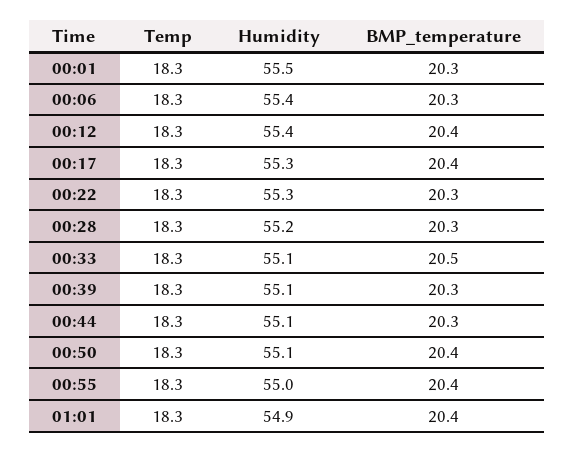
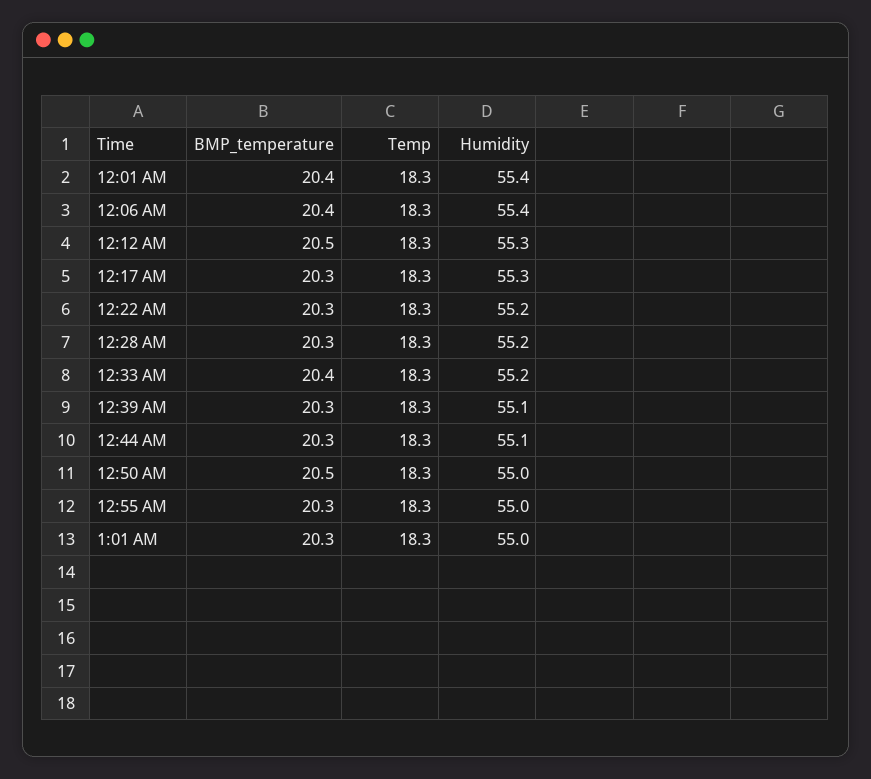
  {
    "Temp": {
      "00:01": 18.3,
      "00:06": 18.3,
      "00:12": 18.3,
      "00:17": 18.3,
      "00:22": 18.3,
      "00:28": 18.3,
      "00:33": 18.3,
      "00:39": 18.3,
      "00:44": 18.3,
      "00:50": 18.3,
      "00:55": 18.3,
      "01:01": 18.3
    },
    "Humidity": {
-     "00:01": 55.5,
+     "00:01": 55.4,
      "00:06": 55.4,
-     "00:12": 55.4,
+     "00:12": 55.3,
      "00:17": 55.3,
-     "00:22": 55.3,
+     "00:22": 55.2,
      "00:28": 55.2,
-     "00:33": 55.1,
+     "00:33": 55.2,
      "00:39": 55.1,
      "00:44": 55.1,
-     "00:50": 55.1,
+     "00:50": 55,
      "00:55": 55,
-     "01:01": 54.9
+     "01:01": 55
    },
    "BMP_temperature": {
-     "00:01": 20.3,
+     "00:01": 20.4,
-     "00:06": 20.3,
+     "00:06": 20.4,
-     "00:12": 20.4,
+     "00:12": 20.5,
-     "00:17": 20.4,
+     "00:17": 20.3,
      "00:22": 20.3,
      "00:28": 20.3,
-     "00:33": 20.5,
+     "00:33": 20.4,
      "00:39": 20.3,
      "00:44": 20.3,
-     "00:50": 20.4,
+     "00:50": 20.5,
-     "00:55": 20.4,
+     "00:55": 20.3,
-     "01:01": 20.4
+     "01:01": 20.3
    }
  }

